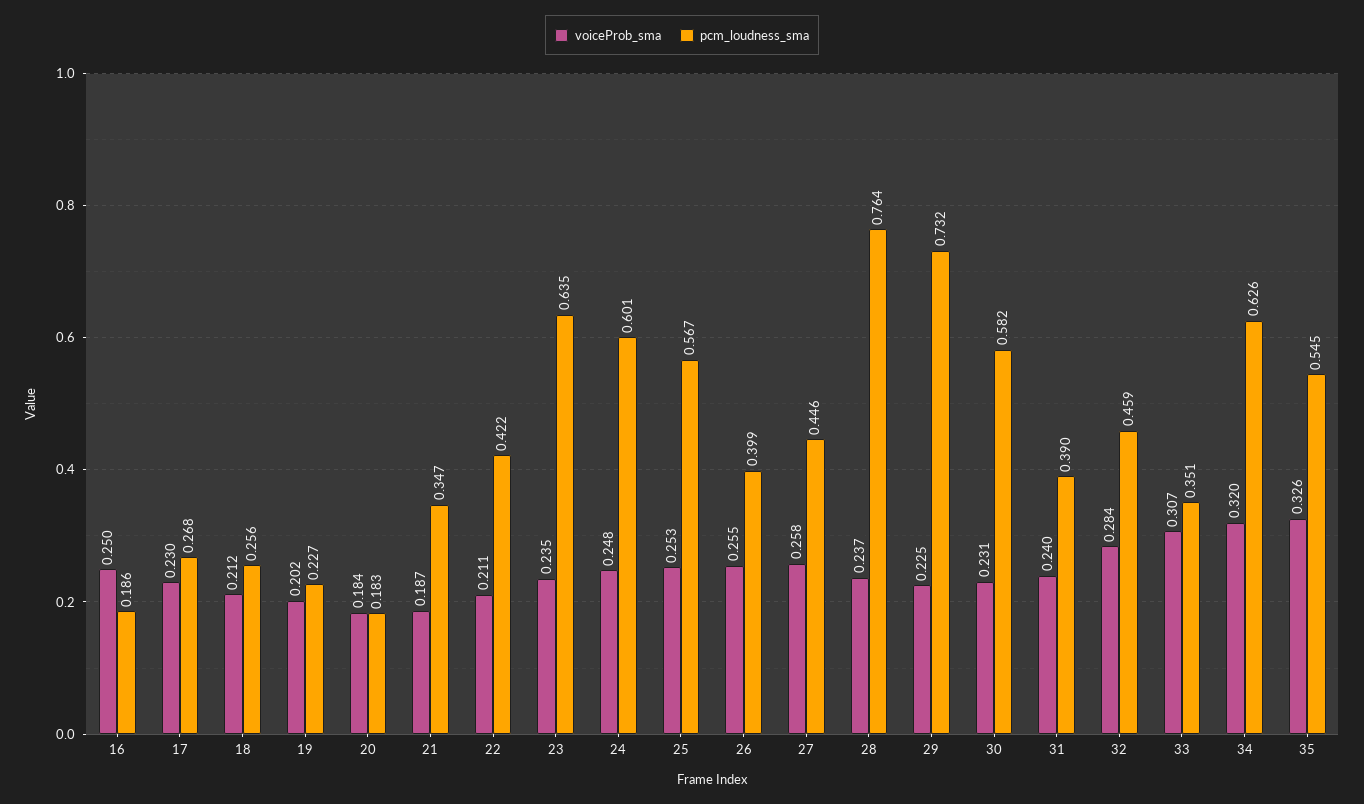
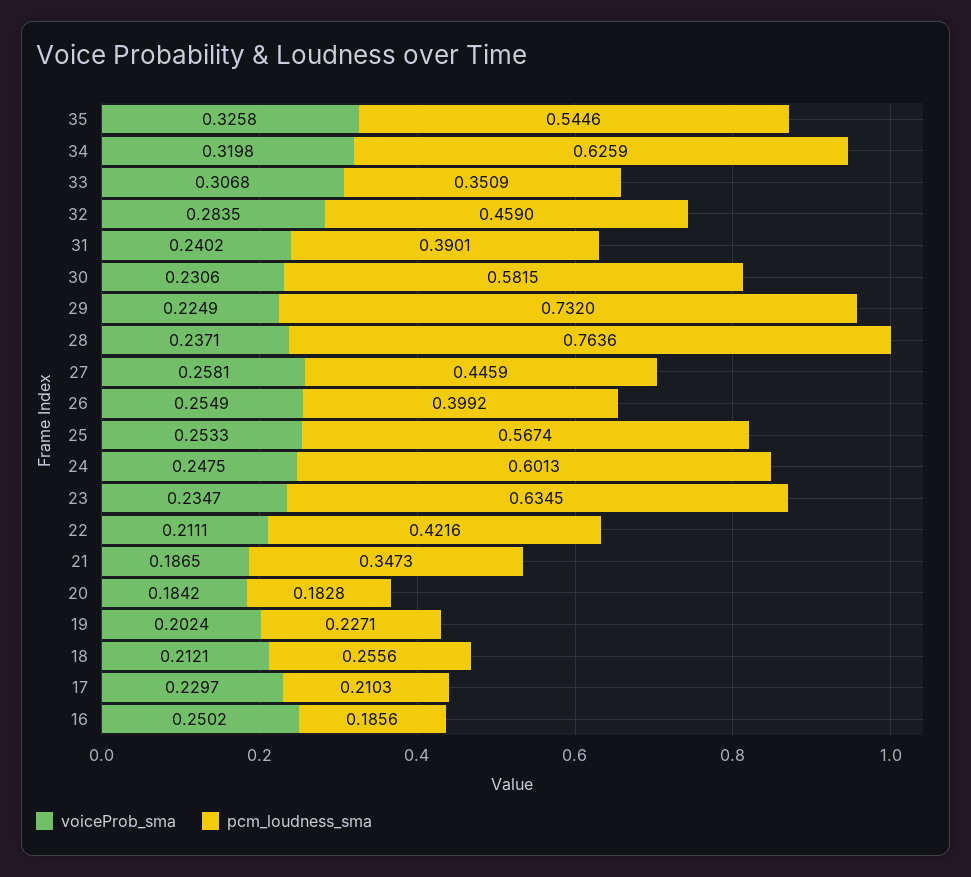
  {
    "voiceProb_sma": {
      "16": 0.2502,
      "17": 0.2297,
      "18": 0.2121,
      "19": 0.2024,
      "20": 0.1842,
      "21": 0.1865,
      "22": 0.2111,
      "23": 0.2347,
      "24": 0.2475,
      "25": 0.2533,
      "26": 0.2549,
      "27": 0.2581,
      "28": 0.2371,
      "29": 0.2249,
      "30": 0.2306,
      "31": 0.2402,
      "32": 0.2835,
      "33": 0.3068,
      "34": 0.3198,
      "35": 0.3258
    },
    "pcm_loudness_sma": {
      "16": 0.1856,
-     "17": 0.268,
+     "17": 0.2103,
      "18": 0.2556,
      "19": 0.2271,
      "20": 0.1828,
      "21": 0.3473,
      "22": 0.4216,
      "23": 0.6345,
      "24": 0.6013,
      "25": 0.5674,
      "26": 0.3992,
      "27": 0.4459,
      "28": 0.7636,
      "29": 0.732,
      "30": 0.5815,
      "31": 0.3901,
      "32": 0.459,
      "33": 0.3509,
      "34": 0.6259,
      "35": 0.5446
    }
  }

